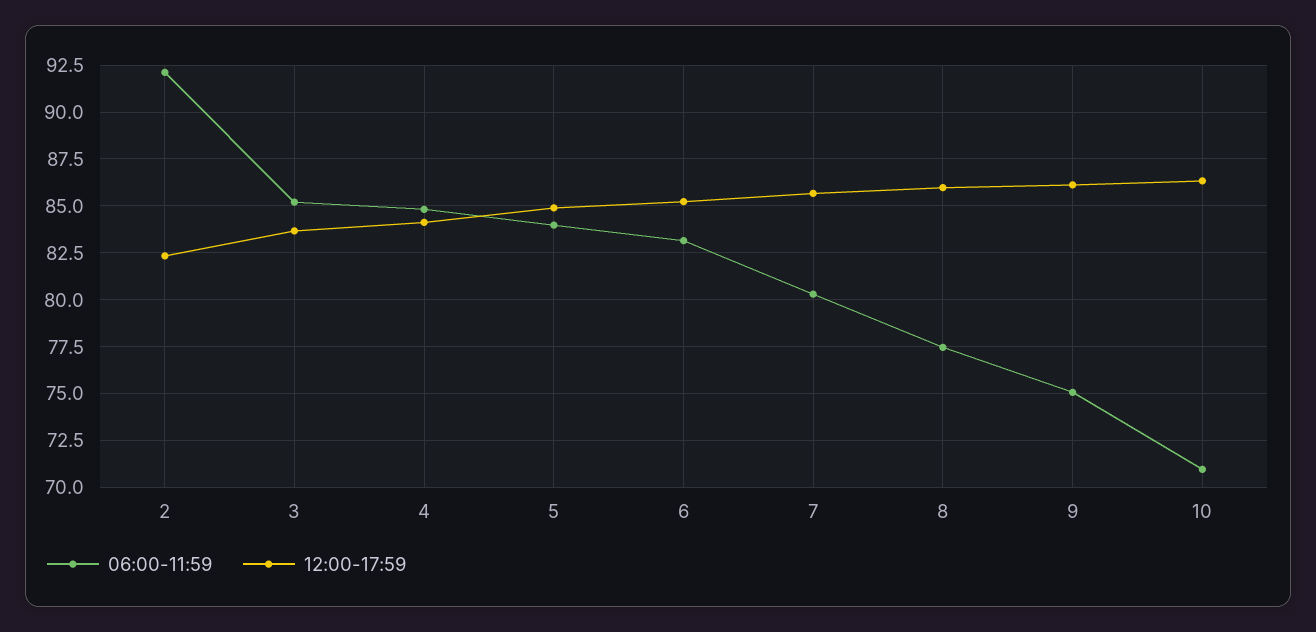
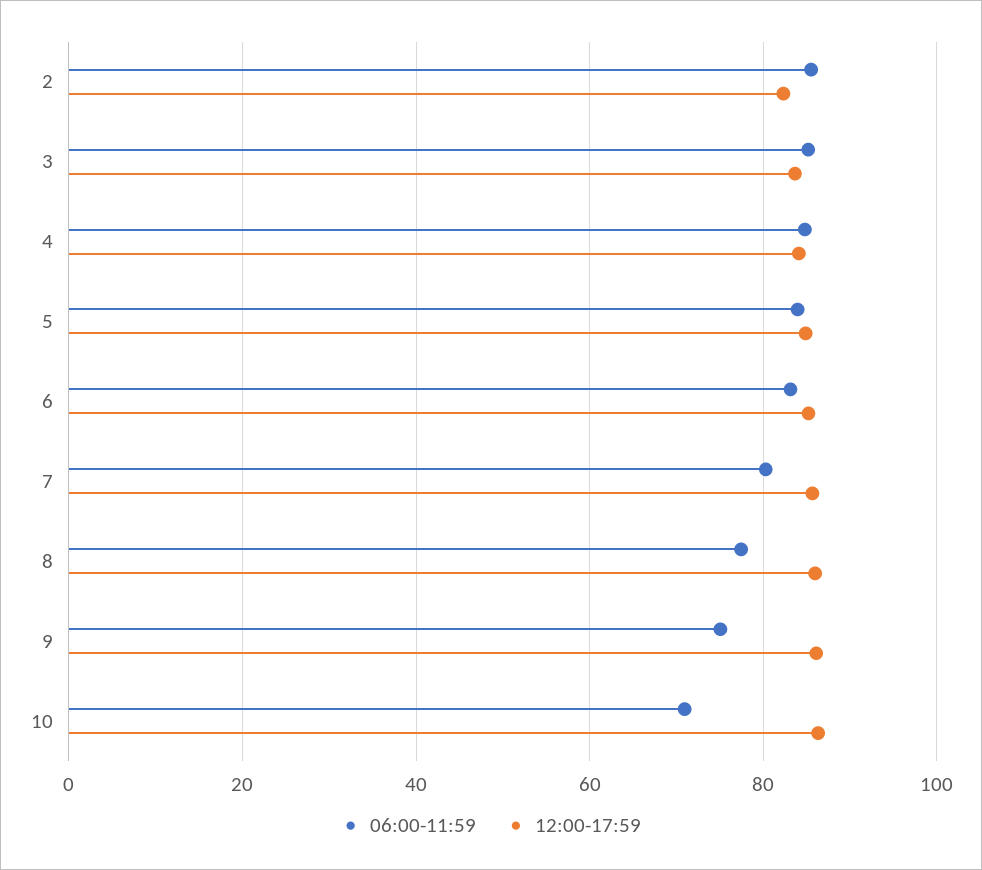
  {
    "06:00-11:59": {
-     "2": 92,
+     "2": 86,
      "3": 85,
      "4": 85,
      "5": 84,
      "6": 83,
      "7": 80.5,
      "8": 77.5,
      "9": 75,
      "10": 71
    },
    "12:00-17:59": {
      "2": 82.5,
      "3": 83.5,
      "4": 84,
      "5": 85,
      "6": 85,
      "7": 85.5,
      "8": 86,
      "9": 86,
      "10": 86.5
    }
  }

